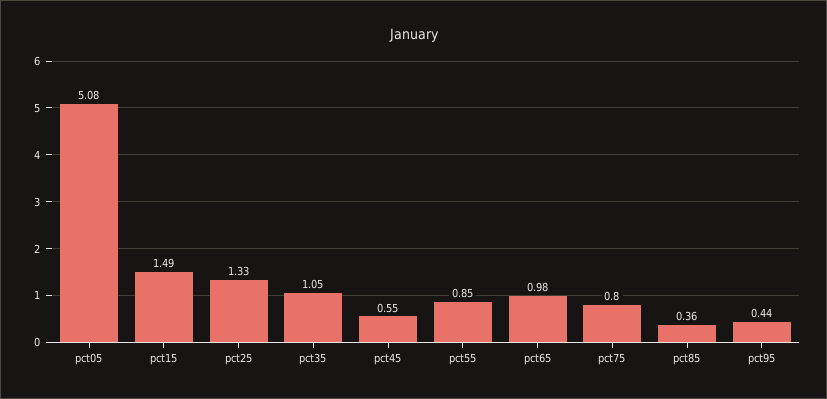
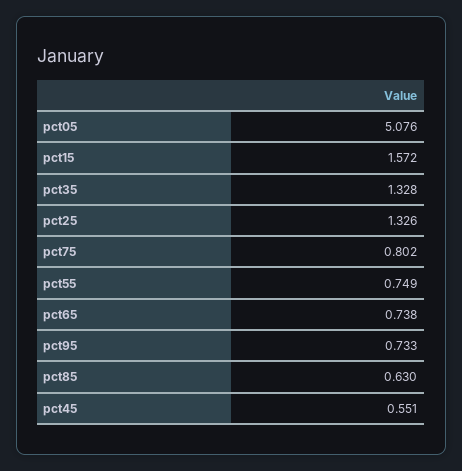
  {
    "pct05": 5.076,
-   "pct15": 1.49,
+   "pct15": 1.572,
    "pct25": 1.326,
-   "pct35": 1.05,
+   "pct35": 1.328,
    "pct45": 0.551,
-   "pct55": 0.85,
+   "pct55": 0.749,
-   "pct65": 0.98,
+   "pct65": 0.738,
    "pct75": 0.802,
-   "pct85": 0.36,
+   "pct85": 0.63,
-   "pct95": 0.44
+   "pct95": 0.733
  }

